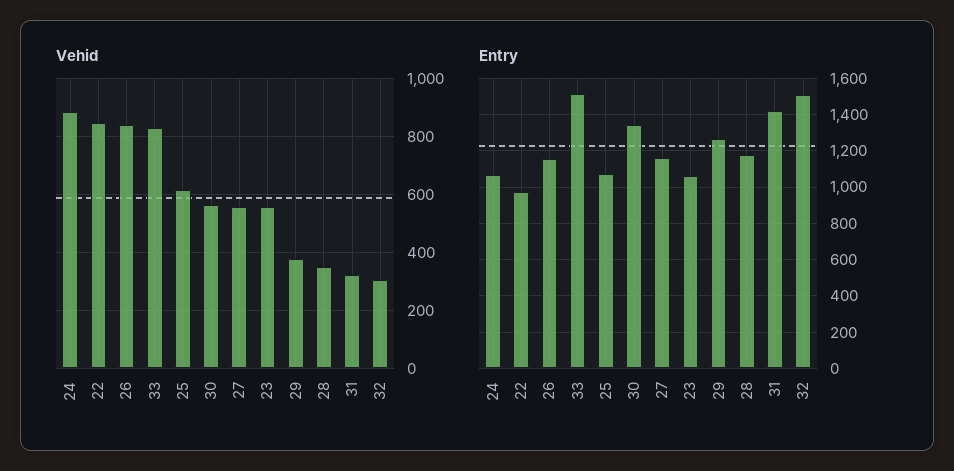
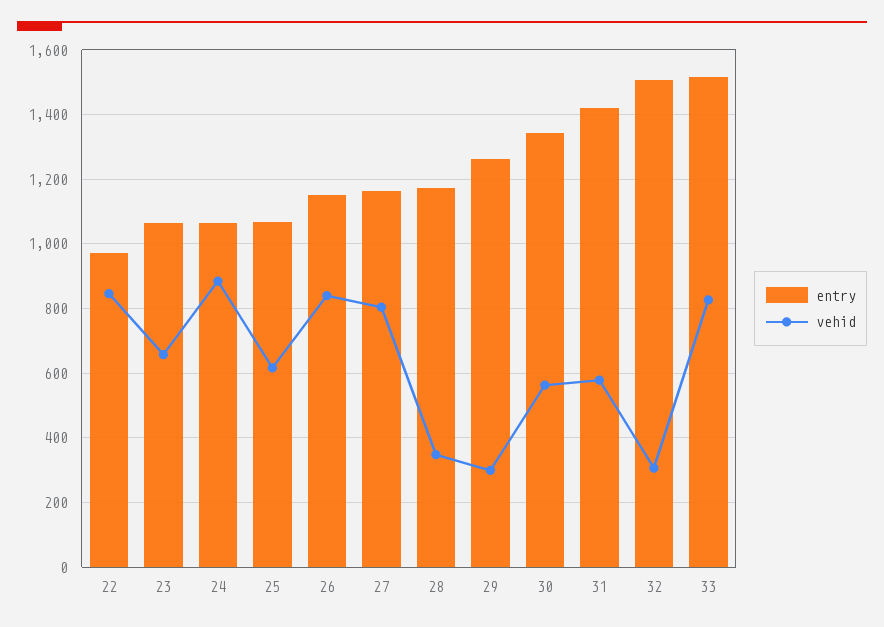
  {
    "Vehid": {
      "24": 880,
      "22": 840,
      "26": 840,
      "33": 820,
      "25": 620,
      "30": 560,
-     "27": 550,
+     "27": 800,
-     "23": 550,
+     "23": 660,
-     "29": 375,
+     "29": 300,
      "28": 340,
-     "31": 325,
+     "31": 580,
      "32": 300
    },
    "Entry": {
      "24": 1060,
      "22": 980,
      "26": 1160,
      "33": 1520,
      "25": 1060,
      "30": 1340,
      "27": 1160,
      "23": 1060,
      "29": 1260,
      "28": 1180,
      "31": 1420,
      "32": 1500
    }
  }

